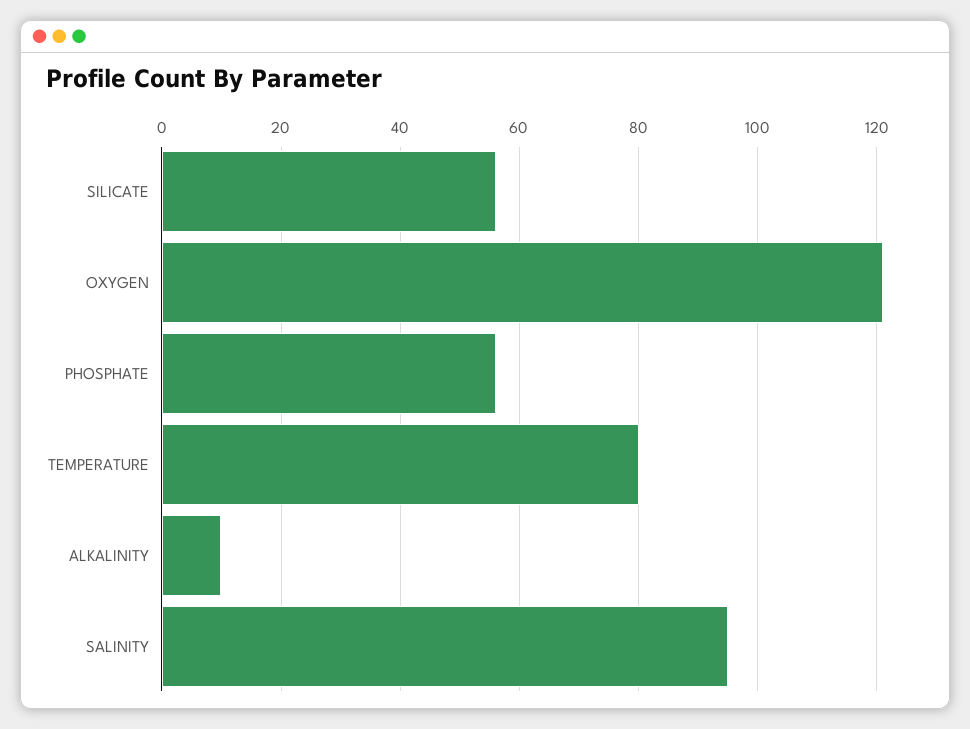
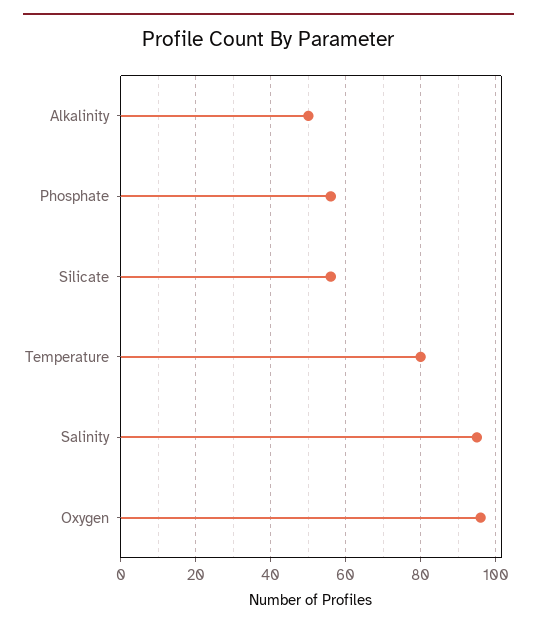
  {
    "SILICATE": 55,
-   "OXYGEN": 120,
+   "OXYGEN": 95,
    "PHOSPHATE": 55,
    "TEMPERATURE": 80,
-   "ALKALINITY": 10,
+   "ALKALINITY": 50,
    "SALINITY": 95
  }

